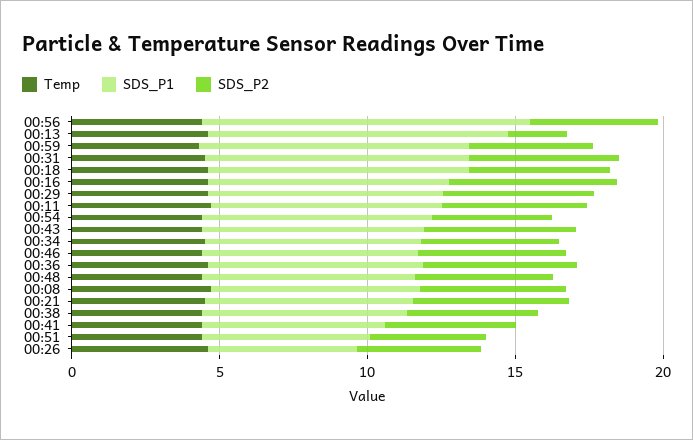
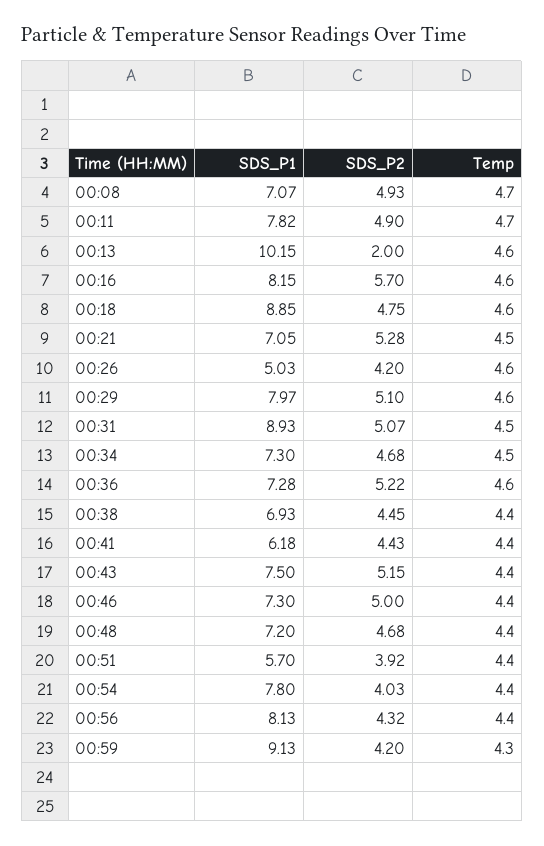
  {
    "Temp": {
      "00:56": 4.4,
      "00:13": 4.6,
      "00:59": 4.3,
      "00:31": 4.5,
      "00:18": 4.6,
      "00:16": 4.6,
      "00:29": 4.6,
      "00:11": 4.7,
      "00:54": 4.4,
      "00:43": 4.4,
      "00:34": 4.5,
      "00:46": 4.4,
      "00:36": 4.6,
      "00:48": 4.4,
      "00:08": 4.7,
      "00:21": 4.5,
      "00:38": 4.4,
      "00:41": 4.4,
      "00:51": 4.4,
      "00:26": 4.6
    },
    "SDS_P1": {
-     "00:56": 11,
+     "00:56": 8.13,
      "00:13": 10.15,
      "00:59": 9.13,
      "00:31": 8.93,
      "00:18": 8.85,
      "00:16": 8.15,
      "00:29": 7.97,
      "00:11": 7.82,
      "00:54": 7.8,
      "00:43": 7.5,
      "00:34": 7.3,
      "00:46": 7.3,
      "00:36": 7.28,
      "00:48": 7.2,
      "00:08": 7.07,
      "00:21": 7.05,
      "00:38": 6.93,
      "00:41": 6.18,
      "00:51": 5.7,
      "00:26": 5.03
    },
    "SDS_P2": {
      "00:56": 4.32,
      "00:13": 2,
      "00:59": 4.2,
      "00:31": 5.07,
      "00:18": 4.75,
      "00:16": 5.7,
      "00:29": 5.1,
      "00:11": 4.9,
      "00:54": 4.03,
      "00:43": 5.15,
      "00:34": 4.68,
      "00:46": 5,
      "00:36": 5.22,
      "00:48": 4.68,
      "00:08": 4.93,
      "00:21": 5.28,
      "00:38": 4.45,
      "00:41": 4.43,
      "00:51": 3.92,
      "00:26": 4.2
    }
  }

